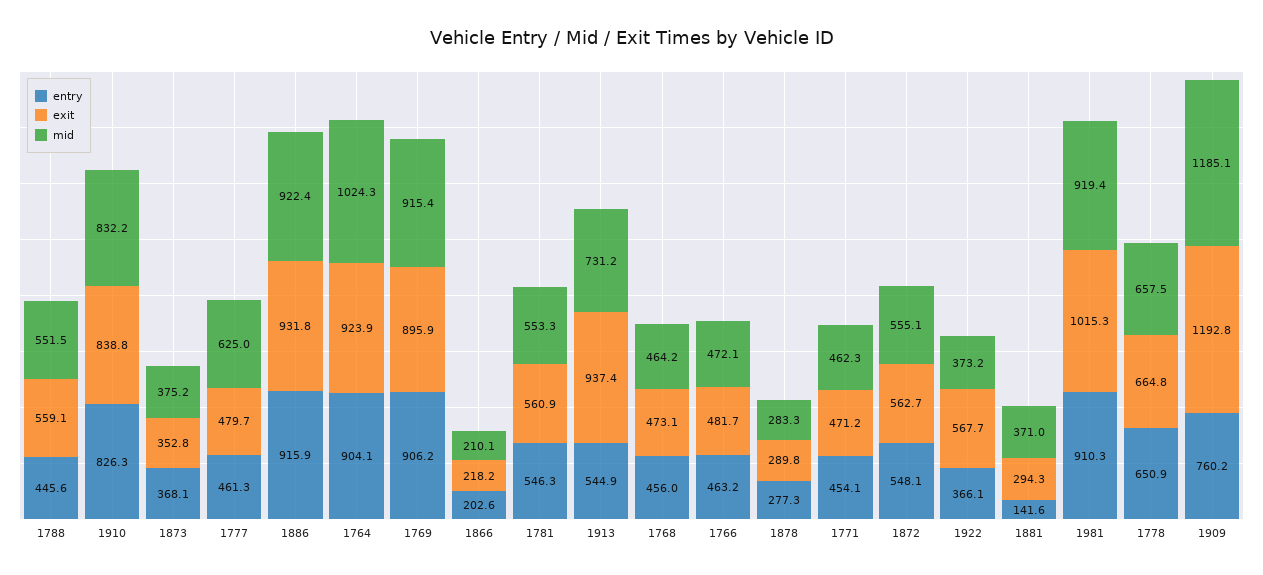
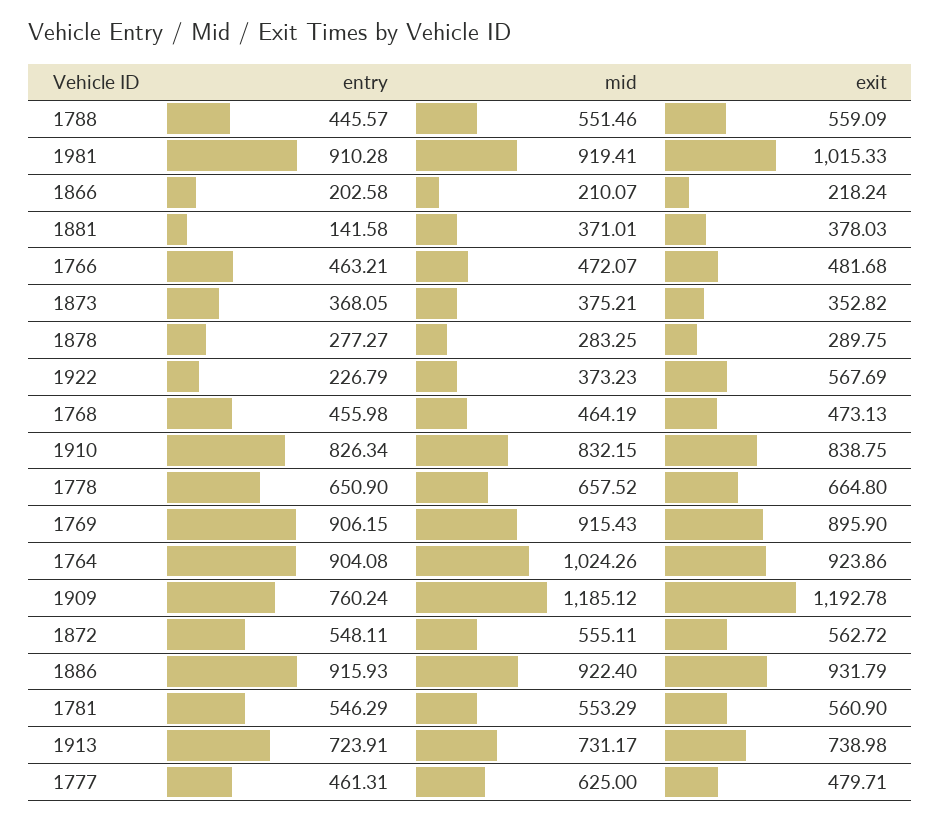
  {
    "entry": {
      "1788": 445.57,
      "1910": 826.34,
      "1873": 368.05,
      "1777": 461.31,
      "1886": 915.93,
      "1764": 904.08,
      "1769": 906.15,
      "1866": 202.58,
      "1781": 546.29,
-     "1913": 544.9,
+     "1913": 723.91,
      "1768": 455.98,
      "1766": 463.21,
      "1878": 277.27,
-     "1771": 454.1,
      "1872": 548.11,
-     "1922": 366.1,
+     "1922": 226.79,
      "1881": 141.58,
      "1981": 910.28,
      "1778": 650.9,
      "1909": 760.24
    },
    "exit": {
      "1788": 559.09,
      "1910": 838.75,
      "1873": 352.82,
      "1777": 479.71,
      "1886": 931.79,
      "1764": 923.86,
      "1769": 895.9,
      "1866": 218.24,
      "1781": 560.9,
-     "1913": 937.4,
+     "1913": 738.98,
      "1768": 473.13,
      "1766": 481.68,
      "1878": 289.75,
-     "1771": 471.2,
      "1872": 562.72,
      "1922": 567.69,
-     "1881": 294.3,
+     "1881": 378.03,
      "1981": 1015.33,
      "1778": 664.8,
      "1909": 1192.78
    },
    "mid": {
      "1788": 551.46,
      "1910": 832.15,
      "1873": 375.21,
      "1777": 625,
      "1886": 922.4,
      "1764": 1024.26,
      "1769": 915.43,
      "1866": 210.07,
      "1781": 553.29,
      "1913": 731.17,
      "1768": 464.19,
      "1766": 472.07,
      "1878": 283.25,
-     "1771": 462.3,
      "1872": 555.11,
      "1922": 373.23,
      "1881": 371.01,
      "1981": 919.41,
      "1778": 657.52,
      "1909": 1185.12
    }
  }

